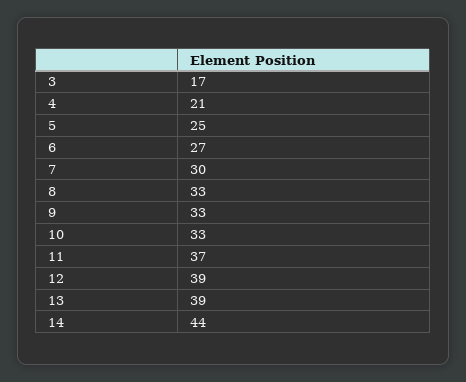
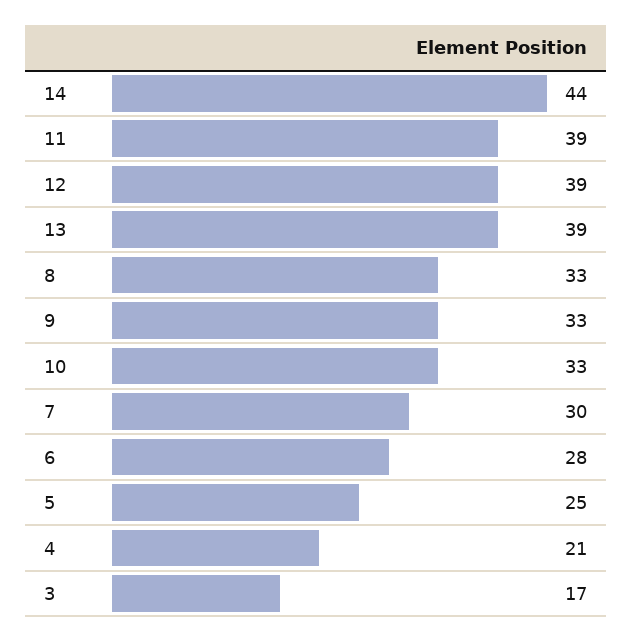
  {
    "3": 17,
    "4": 21,
    "5": 25,
-   "6": 27,
+   "6": 28,
    "7": 30,
    "8": 33,
    "9": 33,
    "10": 33,
-   "11": 37,
+   "11": 39,
    "12": 39,
    "13": 39,
    "14": 44
  }

